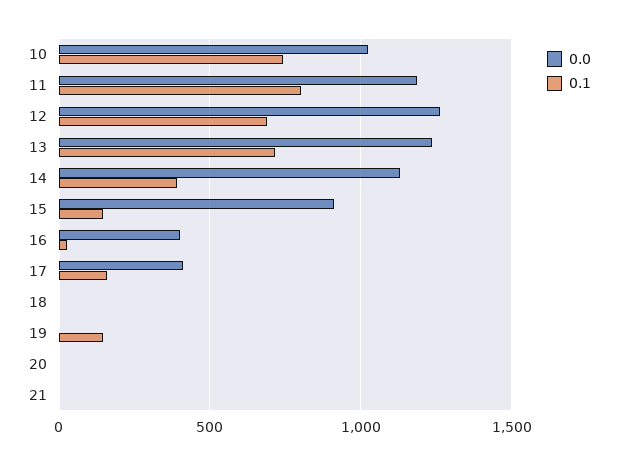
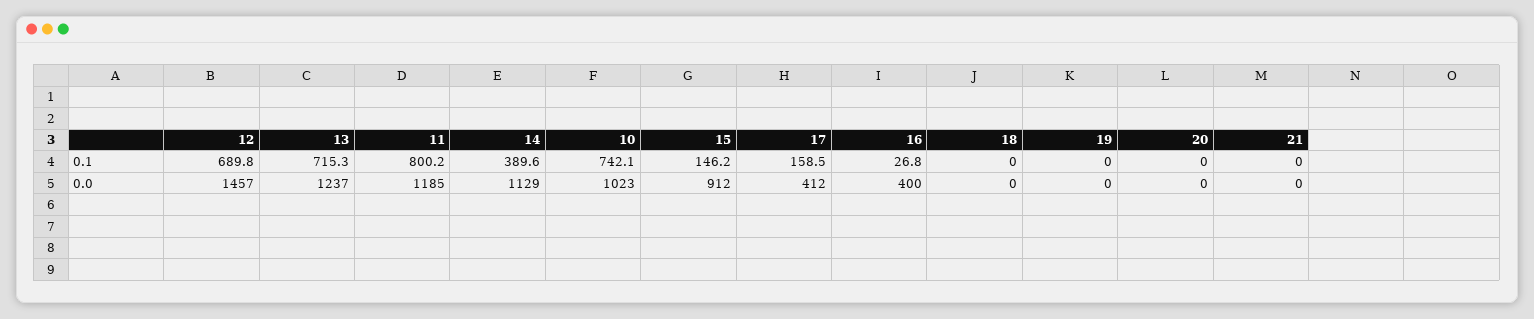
  {
    "0.0": {
      "10": 1023,
      "11": 1185,
-     "12": 1250,
+     "12": 1457,
      "13": 1237,
      "14": 1129,
      "15": 912,
      "16": 400,
      "17": 412,
      "18": 0,
      "19": 0,
      "20": 0,
      "21": 0
    },
    "0.1": {
      "10": 742.1,
      "11": 800.2,
      "12": 689.8,
      "13": 715.3,
      "14": 389.6,
      "15": 146.2,
      "16": 26.8,
      "17": 158.5,
      "18": 0,
-     "19": 150,
+     "19": 0,
      "20": 0,
      "21": 0
    }
  }

